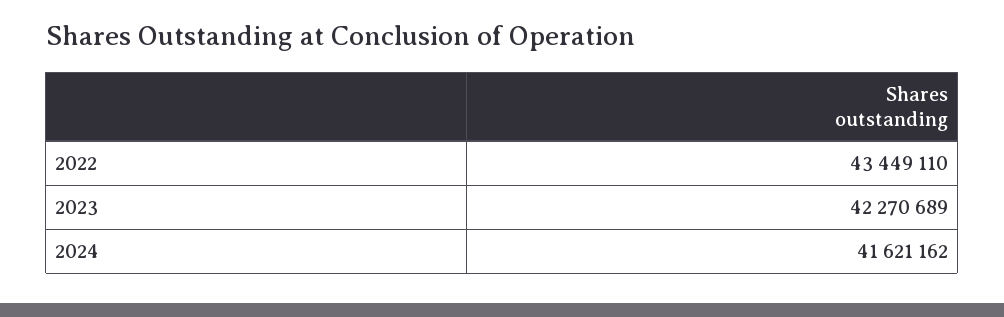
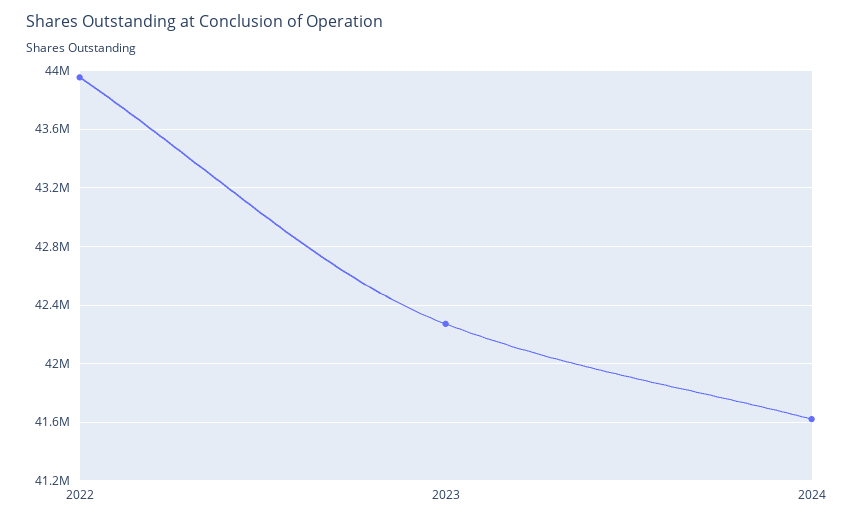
  {
-   "2022": 43449110,
+   "2022": 43950000,
    "2023": 42270689,
    "2024": 41621162
  }

